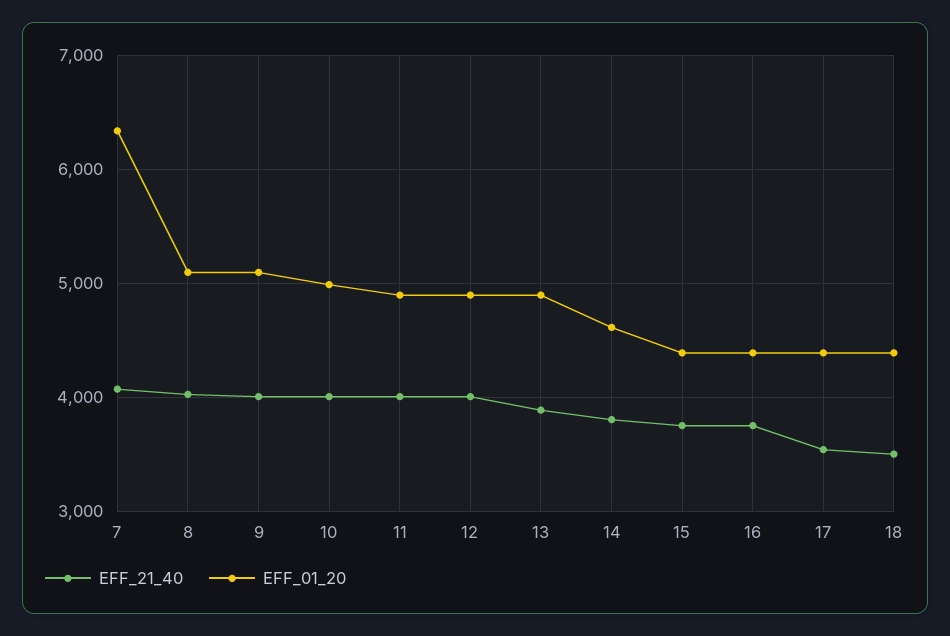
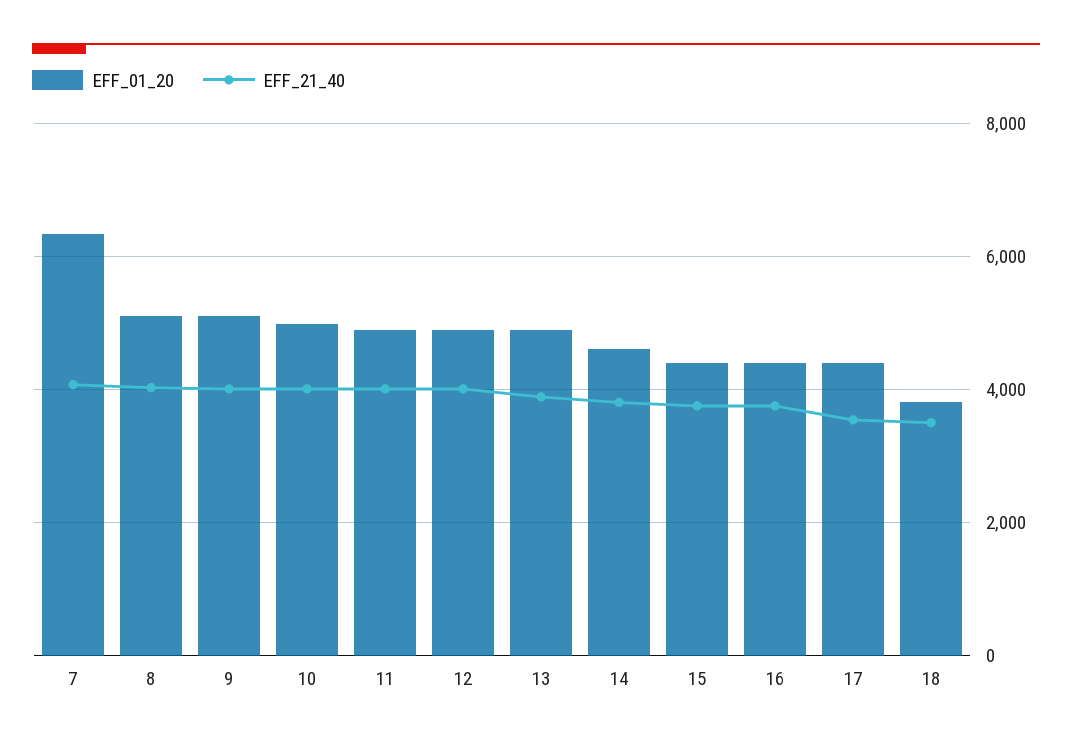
  {
    "EFF_21_40": {
      "7": 4100,
      "8": 4000,
      "9": 4000,
      "10": 4000,
      "11": 4000,
      "12": 4000,
      "13": 3900,
      "14": 3800,
      "15": 3800,
      "16": 3800,
      "17": 3500,
      "18": 3500
    },
    "EFF_01_20": {
      "7": 6300,
      "8": 5100,
      "9": 5100,
      "10": 5000,
      "11": 4900,
      "12": 4900,
      "13": 4900,
      "14": 4600,
      "15": 4400,
      "16": 4400,
      "17": 4400,
-     "18": 4400
+     "18": 3800
    }
  }

